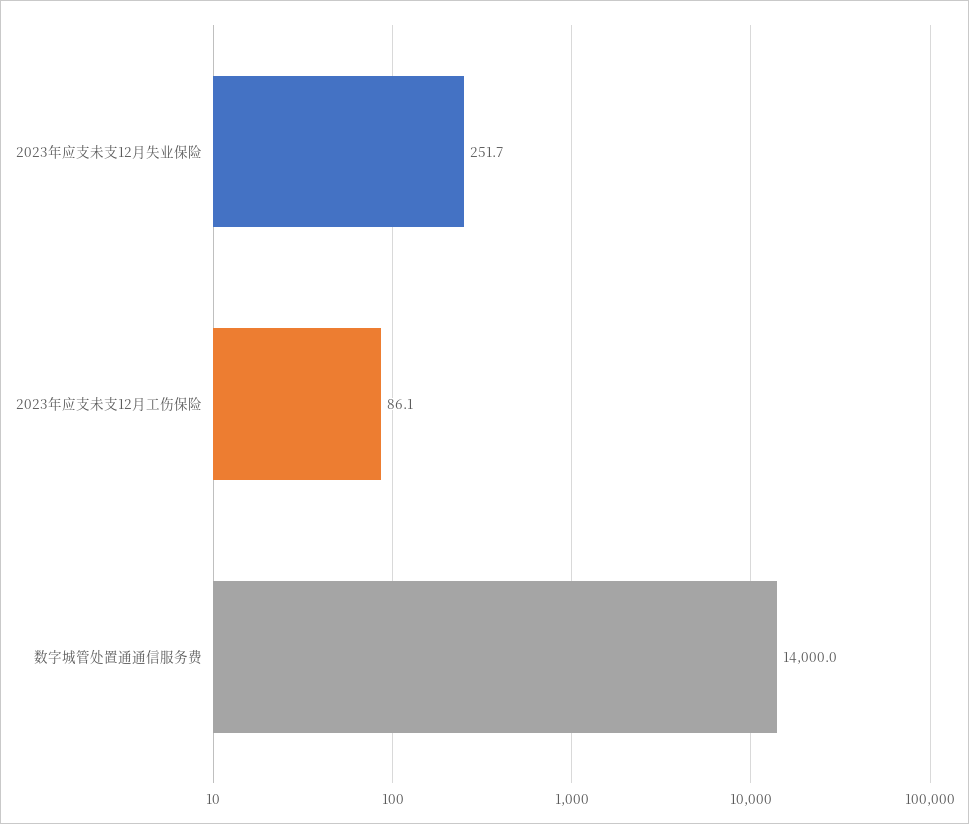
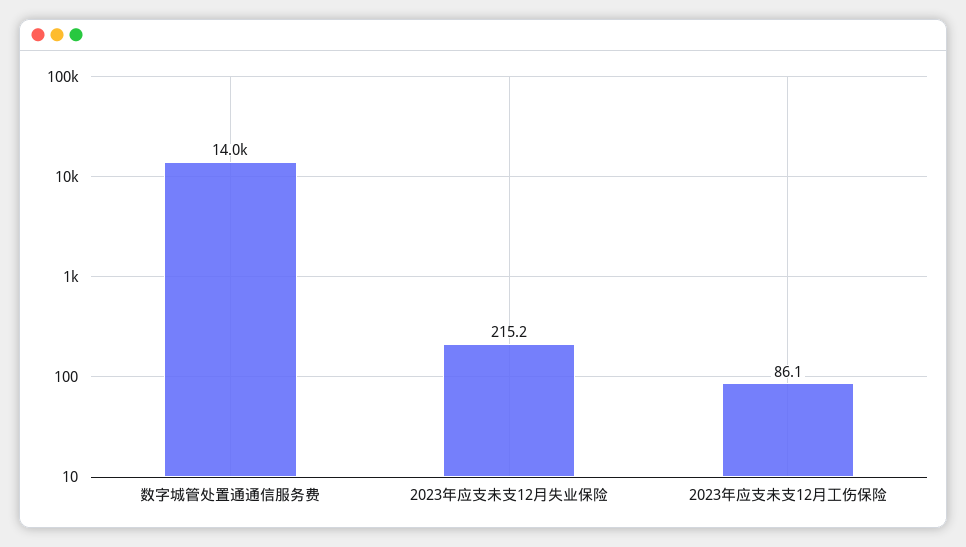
  {
-   "2023年应支未支12月失业保险": 251.7,
+   "2023年应支未支12月失业保险": 215.2,
    "2023年应支未支12月工伤保险": 86.1,
    "数字城管处置通通信服务费": 14000
  }

